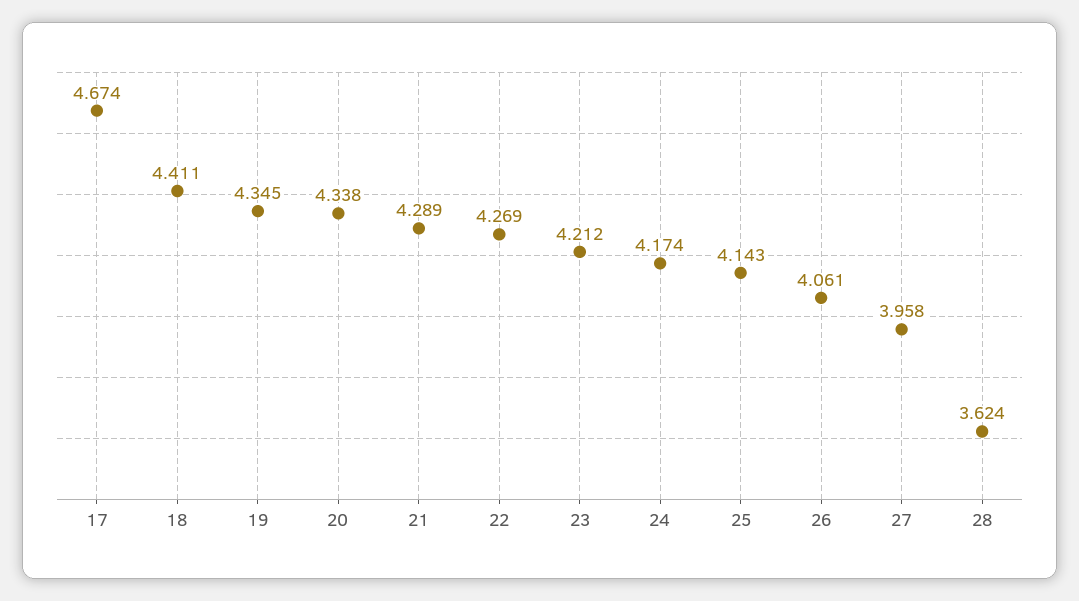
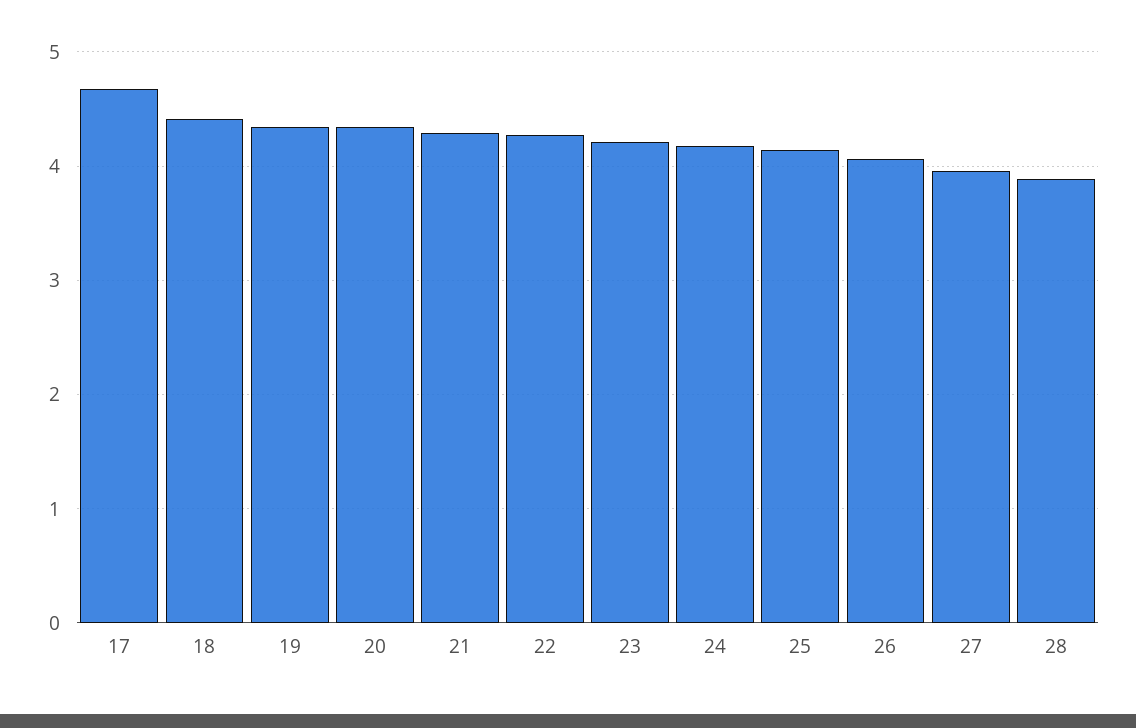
  {
    "17": 4.674,
    "18": 4.411,
    "19": 4.345,
    "20": 4.338,
    "21": 4.289,
    "22": 4.269,
    "23": 4.212,
    "24": 4.174,
    "25": 4.143,
    "26": 4.061,
    "27": 3.958,
-   "28": 3.624
+   "28": 3.9
  }

